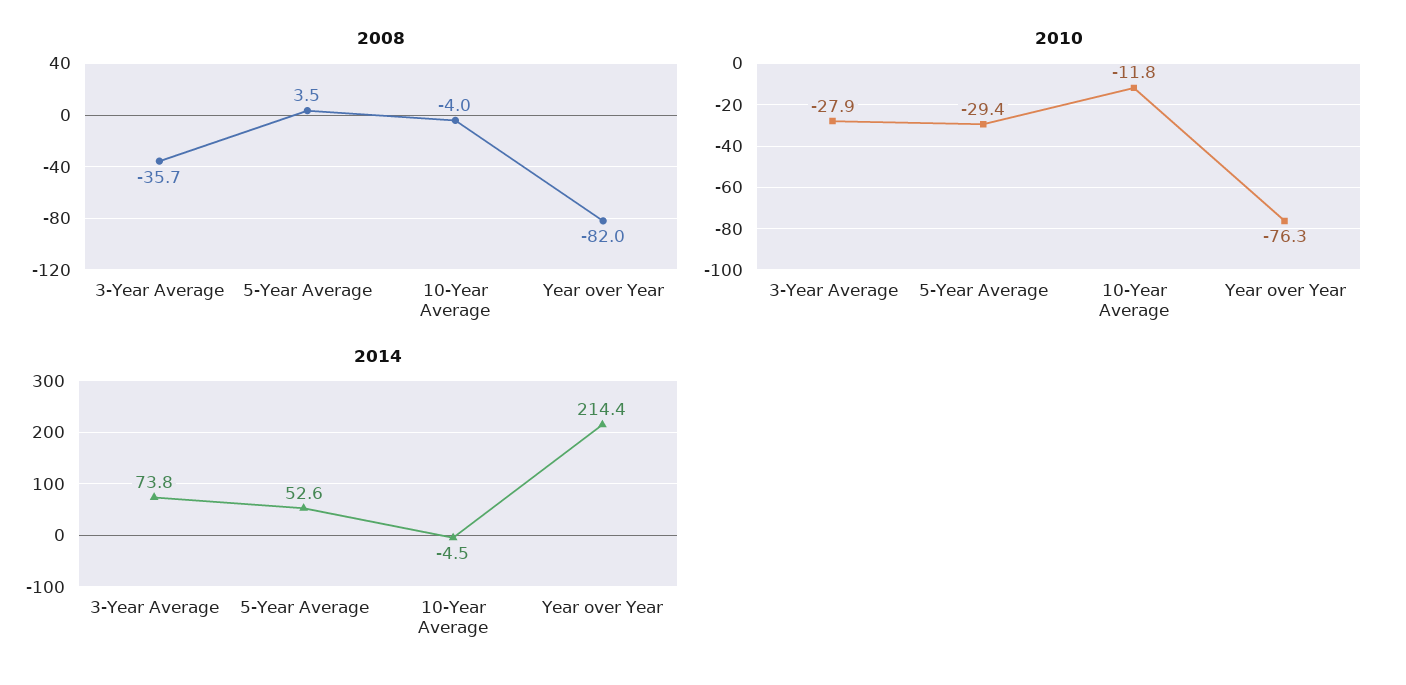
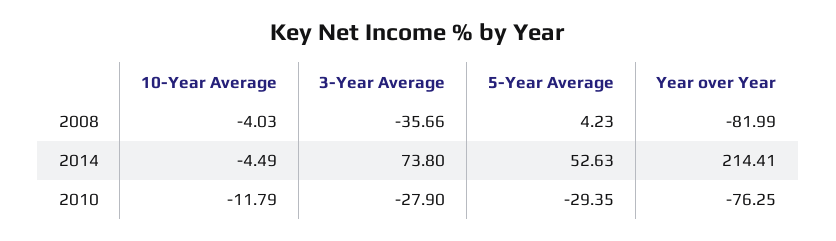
  {
    "2008": {
      "3-Year Average": -35.66,
-     "5-Year Average": 3.5,
+     "5-Year Average": 4.23,
      "10-Year Average": -4.03,
      "Year over Year": -81.99
    },
    "2010": {
      "3-Year Average": -27.9,
      "5-Year Average": -29.35,
      "10-Year Average": -11.79,
      "Year over Year": -76.25
    },
    "2014": {
      "3-Year Average": 73.8,
      "5-Year Average": 52.63,
      "10-Year Average": -4.49,
      "Year over Year": 214.41
    }
  }

